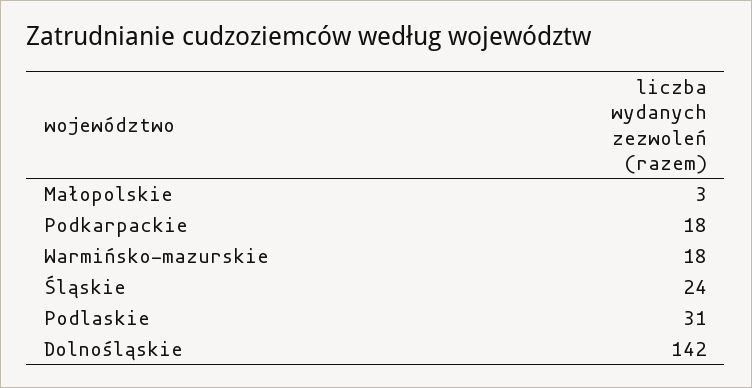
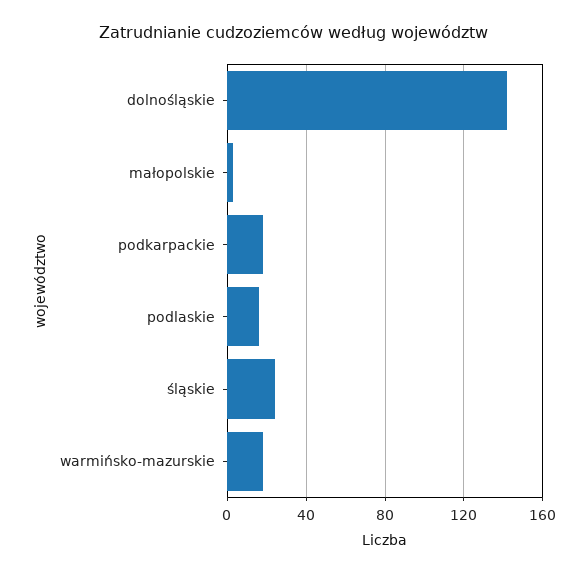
  {
    "Małopolskie": 3,
    "Podkarpackie": 18,
    "Warmińsko-mazurskie": 18,
    "Śląskie": 24,
-   "Podlaskie": 31,
+   "Podlaskie": 15,
    "Dolnośląskie": 142
  }

